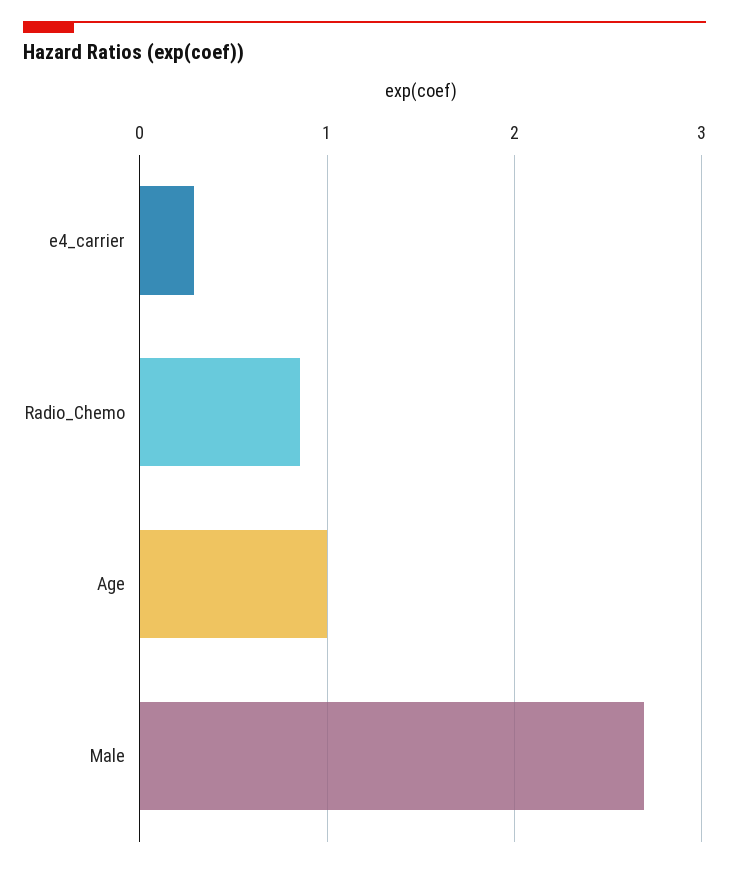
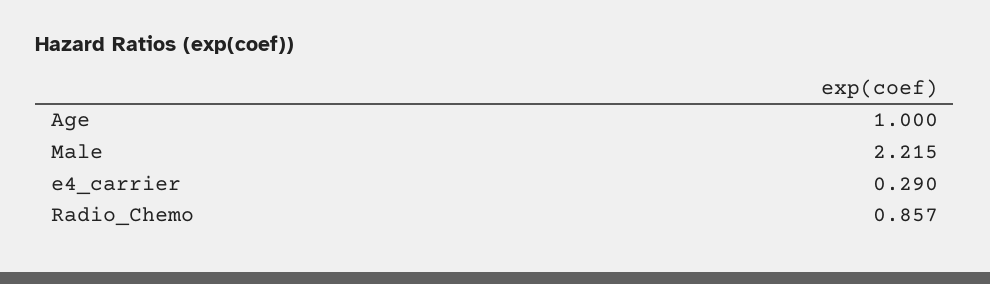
  {
    "e4_carrier": 0.29,
    "Radio_Chemo": 0.857,
    "Age": 1,
-   "Male": 2.7
+   "Male": 2.215
  }

